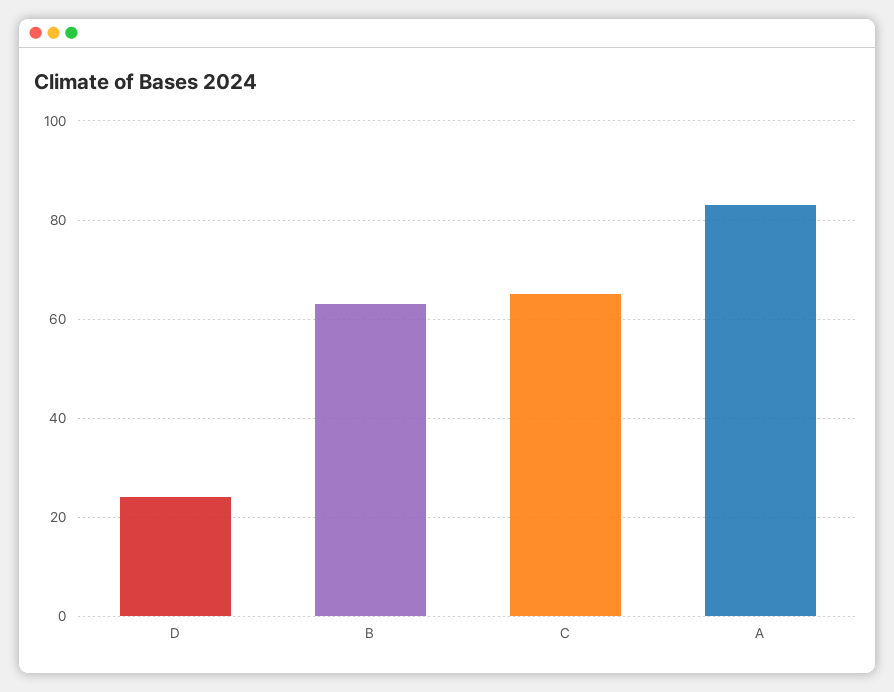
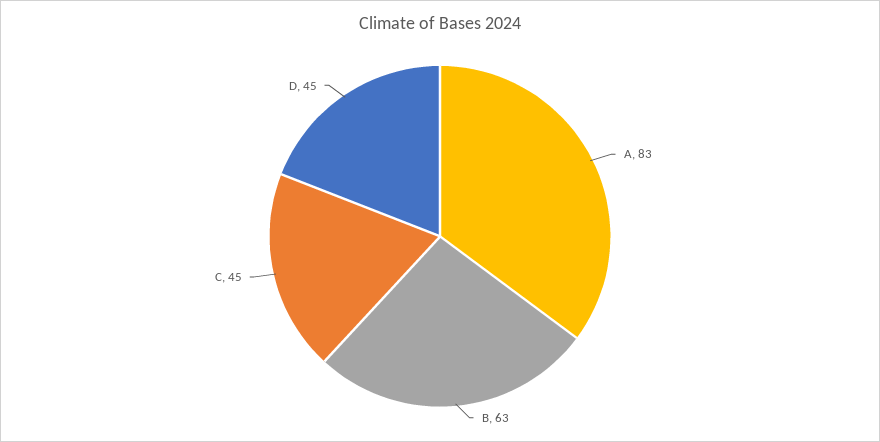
  {
-   "D": 25,
+   "D": 45,
    "В": 63,
-   "С": 65,
+   "С": 45,
    "А": 83
  }

